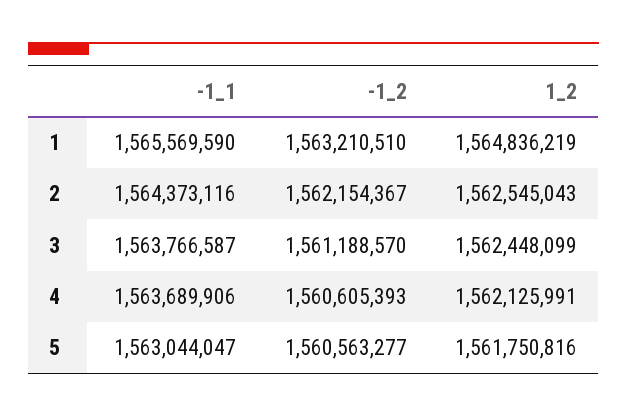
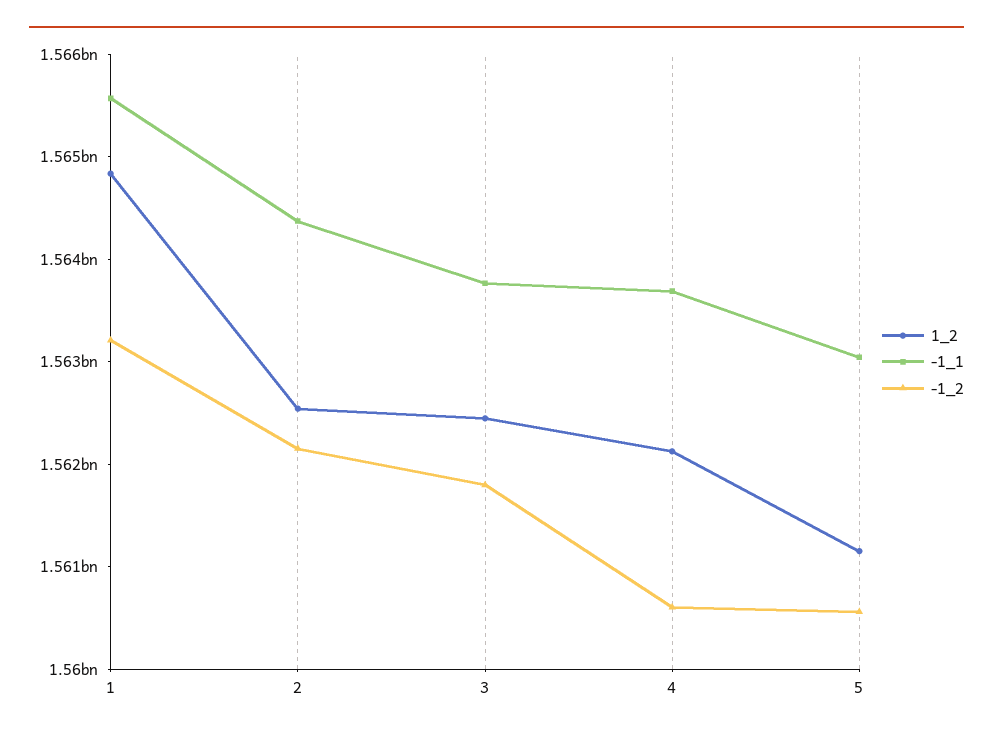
  {
    "-1_1": {
      "1": 1565569590,
      "2": 1564373116,
      "3": 1563766587,
      "4": 1563689906,
      "5": 1563044047
    },
    "-1_2": {
      "1": 1563210510,
      "2": 1562154367,
-     "3": 1561188570,
+     "3": 1561800000,
      "4": 1560605393,
      "5": 1560563277
    },
    "1_2": {
      "1": 1564836219,
      "2": 1562545043,
      "3": 1562448099,
      "4": 1562125991,
-     "5": 1561750816
+     "5": 1561200000
    }
  }

